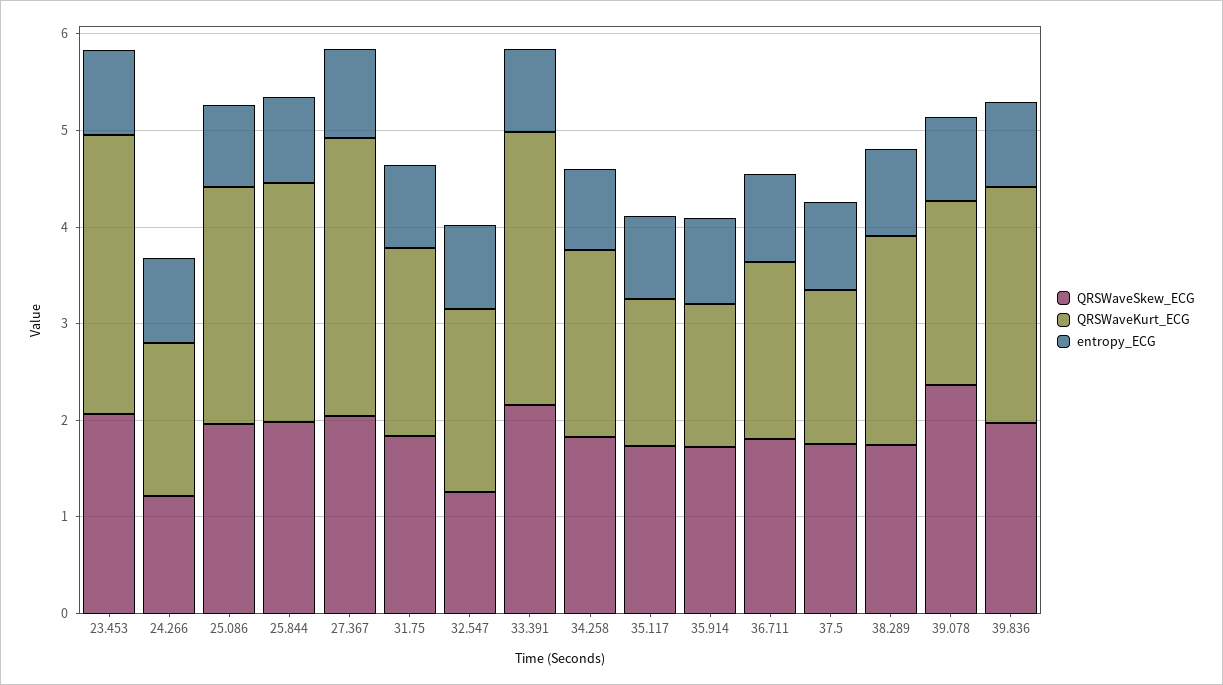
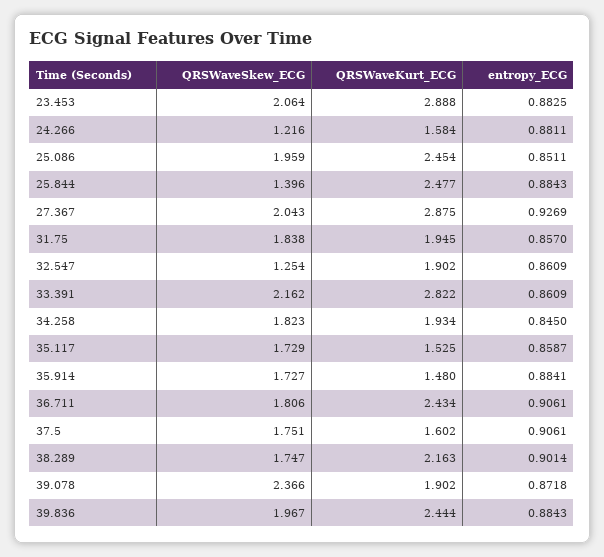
  {
    "QRSWaveSkew_ECG": {
      "23.453": 2.064,
      "24.266": 1.216,
      "25.086": 1.959,
-     "25.844": 2,
+     "25.844": 1.396,
      "27.367": 2.043,
      "31.75": 1.838,
      "32.547": 1.254,
      "33.391": 2.162,
      "34.258": 1.823,
      "35.117": 1.729,
      "35.914": 1.727,
      "36.711": 1.806,
      "37.5": 1.751,
      "38.289": 1.747,
      "39.078": 2.366,
      "39.836": 1.967
    },
    "QRSWaveKurt_ECG": {
      "23.453": 2.888,
      "24.266": 1.584,
      "25.086": 2.454,
      "25.844": 2.477,
      "27.367": 2.875,
      "31.75": 1.945,
      "32.547": 1.902,
      "33.391": 2.822,
      "34.258": 1.934,
      "35.117": 1.525,
      "35.914": 1.48,
-     "36.711": 1.8,
+     "36.711": 2.434,
      "37.5": 1.602,
      "38.289": 2.163,
      "39.078": 1.902,
      "39.836": 2.444
    },
    "entropy_ECG": {
      "23.453": 0.8825,
      "24.266": 0.8811,
      "25.086": 0.8511,
      "25.844": 0.8843,
      "27.367": 0.9269,
      "31.75": 0.857,
      "32.547": 0.8609,
      "33.391": 0.8609,
      "34.258": 0.845,
      "35.117": 0.8587,
      "35.914": 0.8841,
      "36.711": 0.9061,
      "37.5": 0.9061,
      "38.289": 0.9014,
      "39.078": 0.8718,
      "39.836": 0.8843
    }
  }

